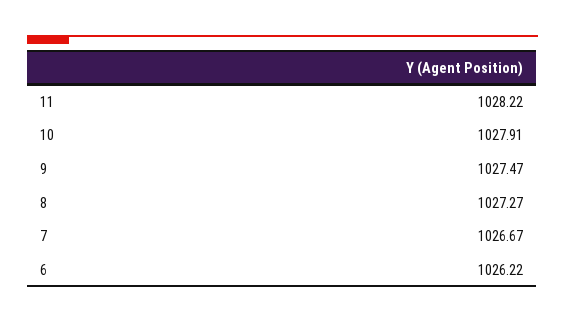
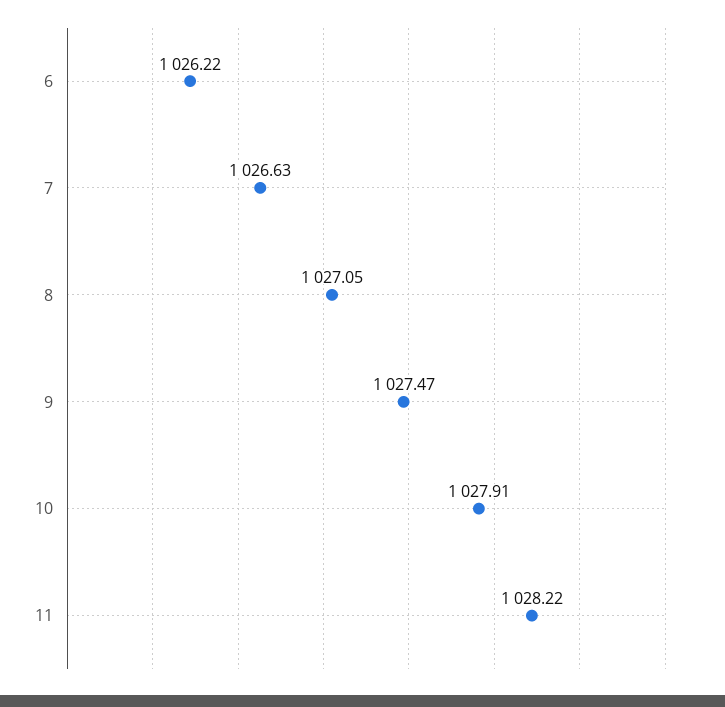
  {
    "11": 1028.22,
    "10": 1027.91,
    "9": 1027.47,
-   "8": 1027.27,
+   "8": 1027.05,
-   "7": 1026.67,
+   "7": 1026.63,
    "6": 1026.22
  }

